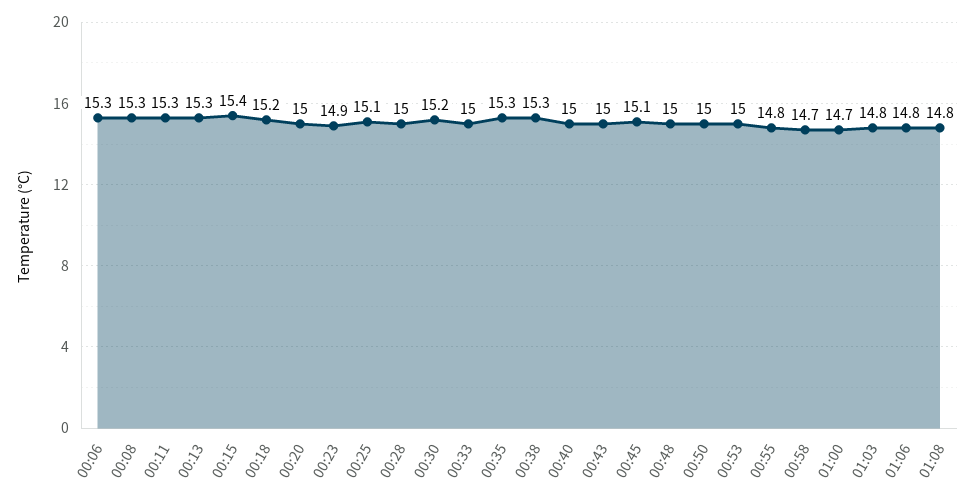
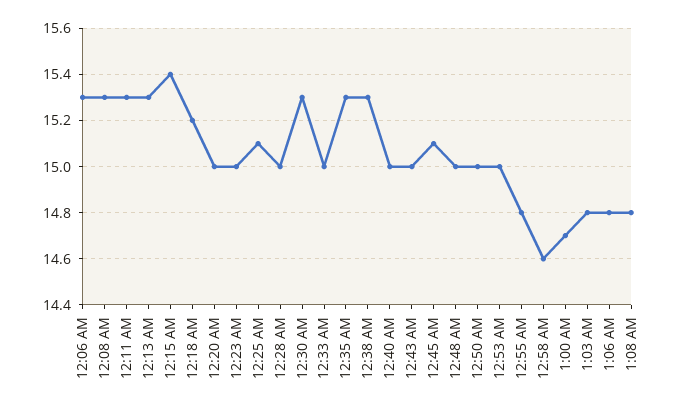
  {
    "00:06": 15.3,
    "00:08": 15.3,
    "00:11": 15.3,
    "00:13": 15.3,
    "00:15": 15.4,
    "00:18": 15.2,
    "00:20": 15,
-   "00:23": 14.9,
+   "00:23": 15,
    "00:25": 15.1,
    "00:28": 15,
-   "00:30": 15.2,
+   "00:30": 15.3,
    "00:33": 15,
    "00:35": 15.3,
    "00:38": 15.3,
    "00:40": 15,
    "00:43": 15,
    "00:45": 15.1,
    "00:48": 15,
    "00:50": 15,
    "00:53": 15,
    "00:55": 14.8,
-   "00:58": 14.7,
+   "00:58": 14.6,
    "01:00": 14.7,
    "01:03": 14.8,
    "01:06": 14.8,
    "01:08": 14.8
  }

